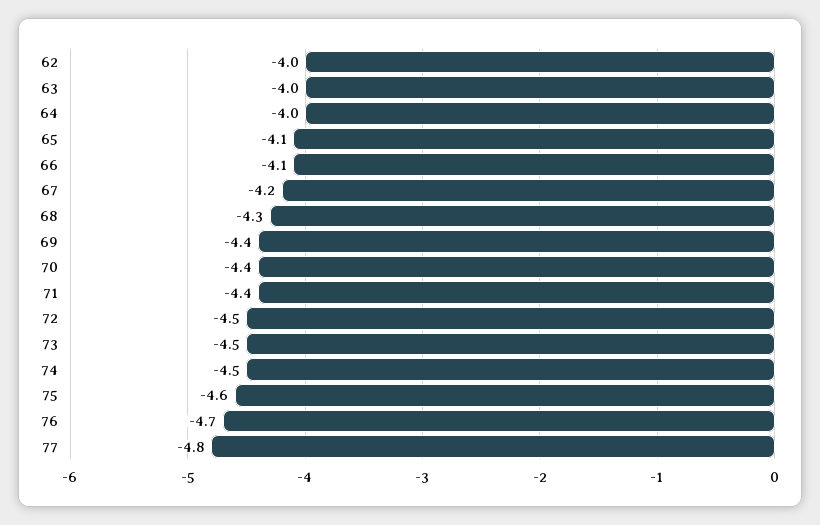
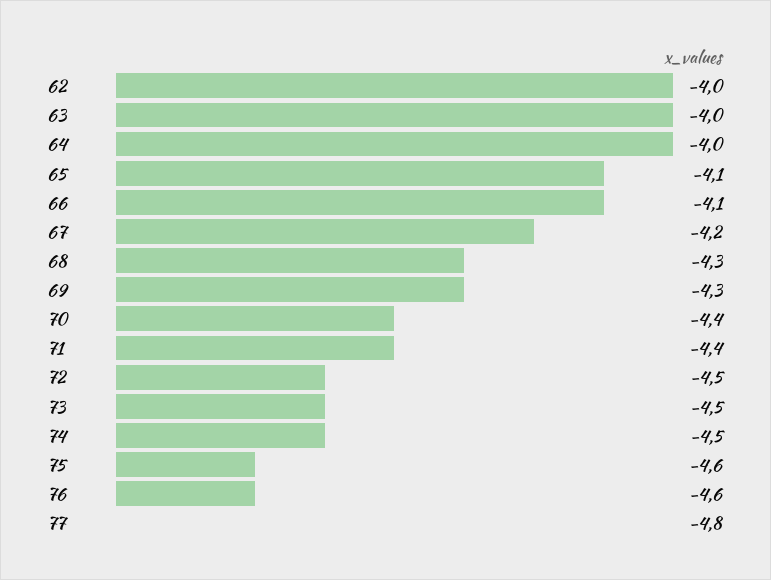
  {
    "62": -4,
    "63": -4,
    "64": -4,
    "65": -4.1,
    "66": -4.1,
    "67": -4.2,
    "68": -4.3,
-   "69": -4.4,
+   "69": -4.3,
    "70": -4.4,
    "71": -4.4,
    "72": -4.5,
    "73": -4.5,
    "74": -4.5,
    "75": -4.6,
-   "76": -4.7,
+   "76": -4.6,
    "77": -4.8
  }

